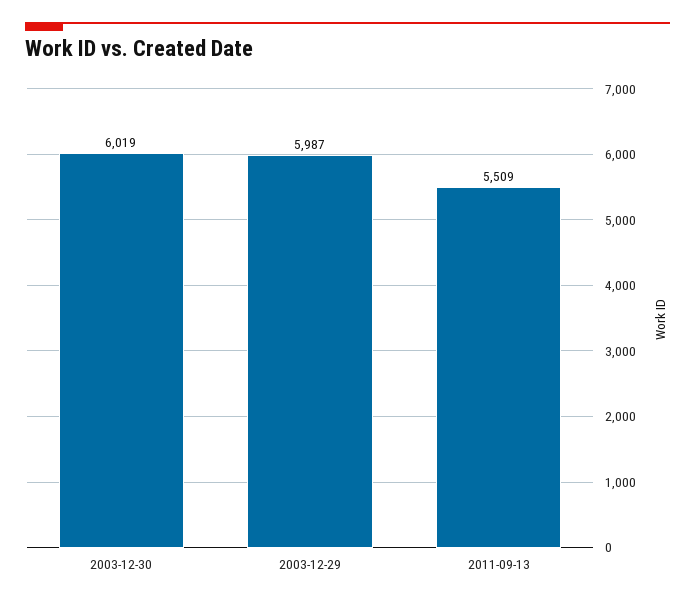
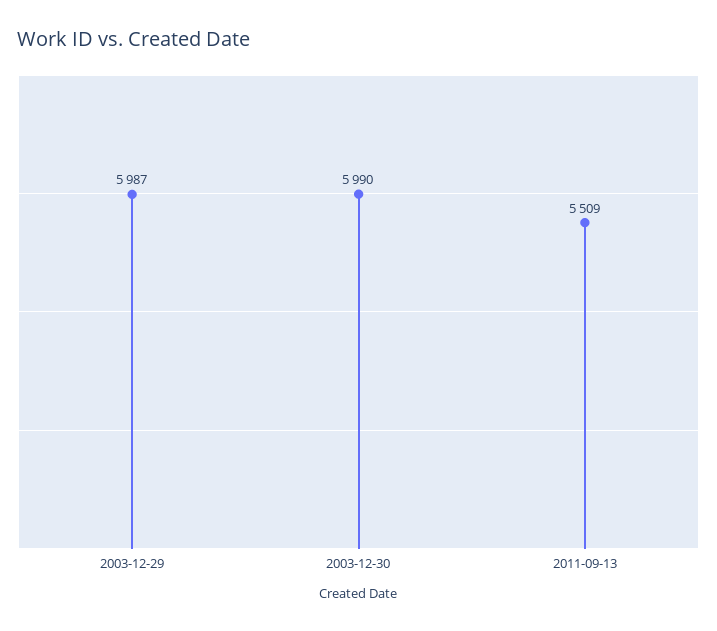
  {
-   "2003-12-30": 6019,
+   "2003-12-30": 5990,
    "2003-12-29": 5987,
    "2011-09-13": 5509
  }

